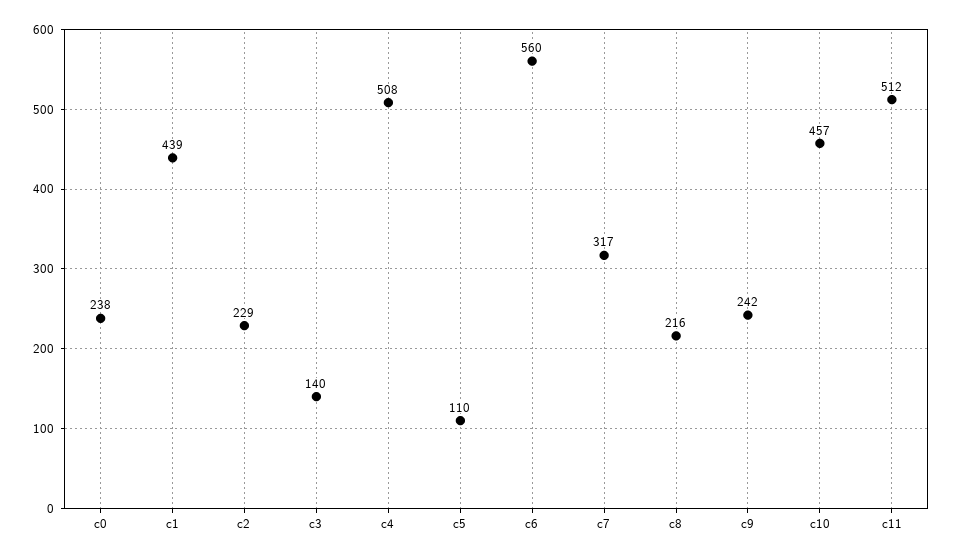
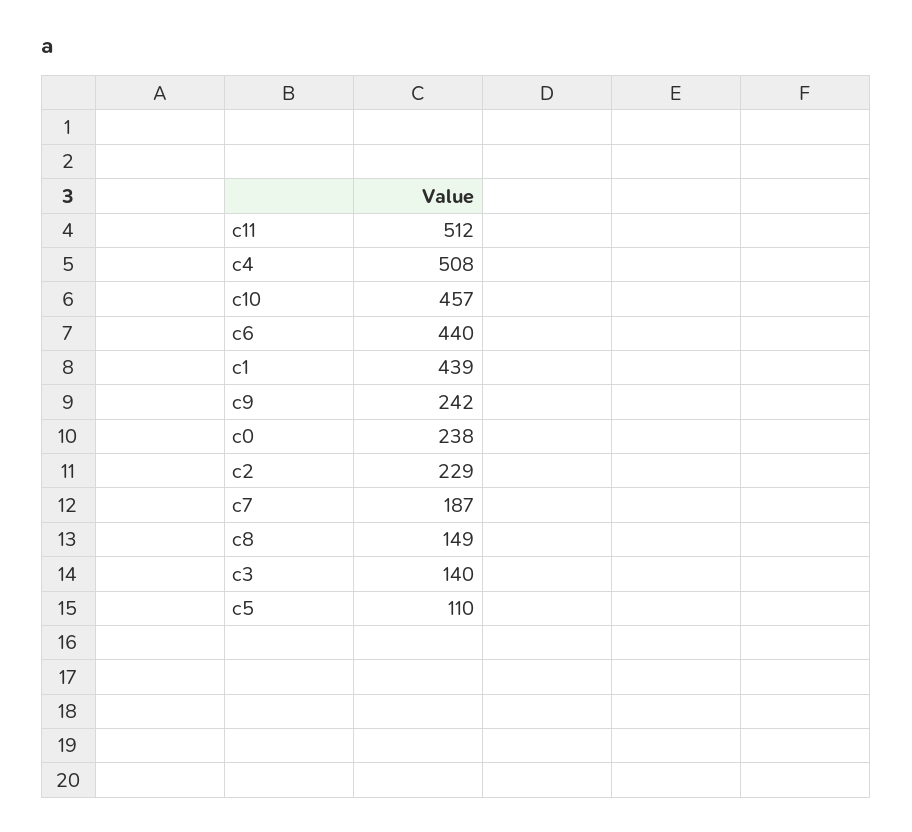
  {
    "c0": 238,
    "c1": 439,
    "c2": 229,
    "c3": 140,
    "c4": 508,
    "c5": 110,
-   "c6": 560,
+   "c6": 440,
-   "c7": 317,
+   "c7": 187,
-   "c8": 216,
+   "c8": 149,
    "c9": 242,
    "c10": 457,
    "c11": 512
  }

